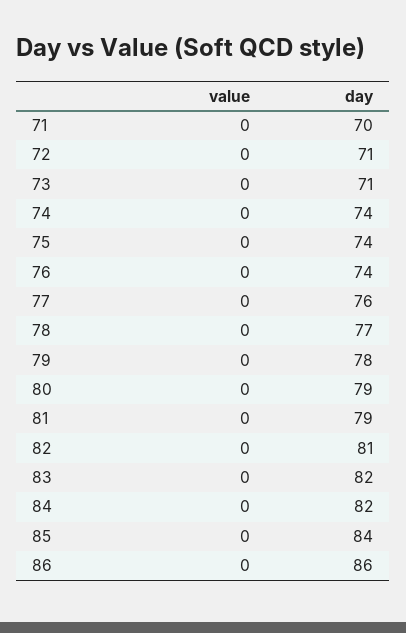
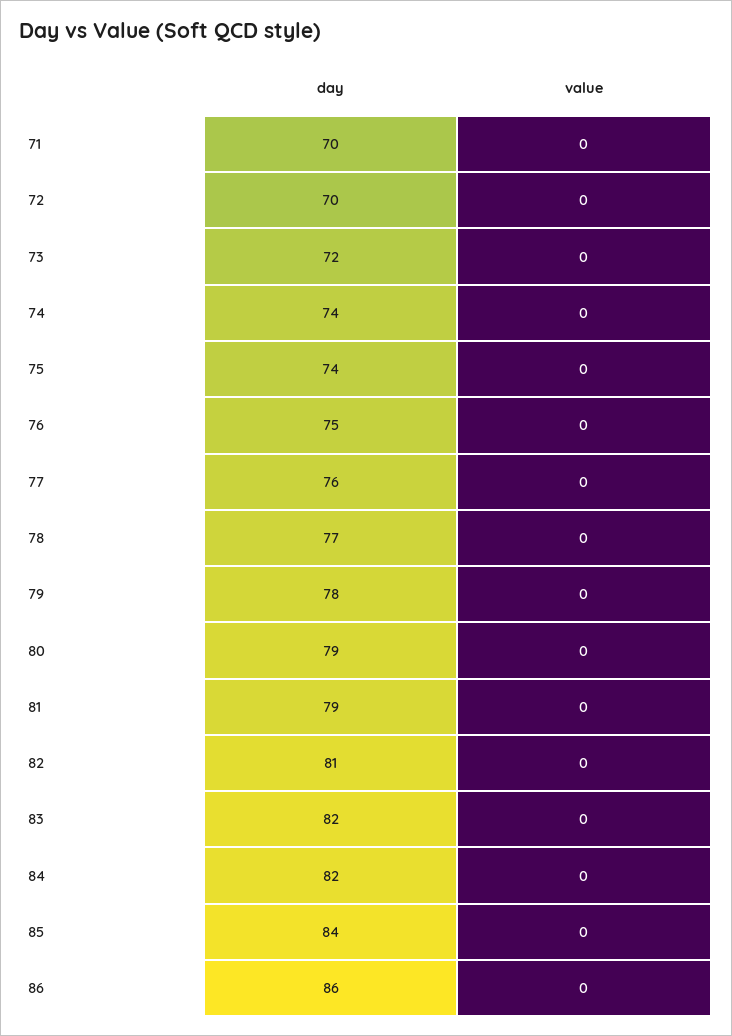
  {
    "value": {
      "71": 0,
      "72": 0,
      "73": 0,
      "74": 0,
      "75": 0,
      "76": 0,
      "77": 0,
      "78": 0,
      "79": 0,
      "80": 0,
      "81": 0,
      "82": 0,
      "83": 0,
      "84": 0,
      "85": 0,
      "86": 0
    },
    "day": {
      "71": 70,
-     "72": 71,
+     "72": 70,
-     "73": 71,
+     "73": 72,
      "74": 74,
      "75": 74,
-     "76": 74,
+     "76": 75,
      "77": 76,
      "78": 77,
      "79": 78,
      "80": 79,
      "81": 79,
      "82": 81,
      "83": 82,
      "84": 82,
      "85": 84,
      "86": 86
    }
  }

